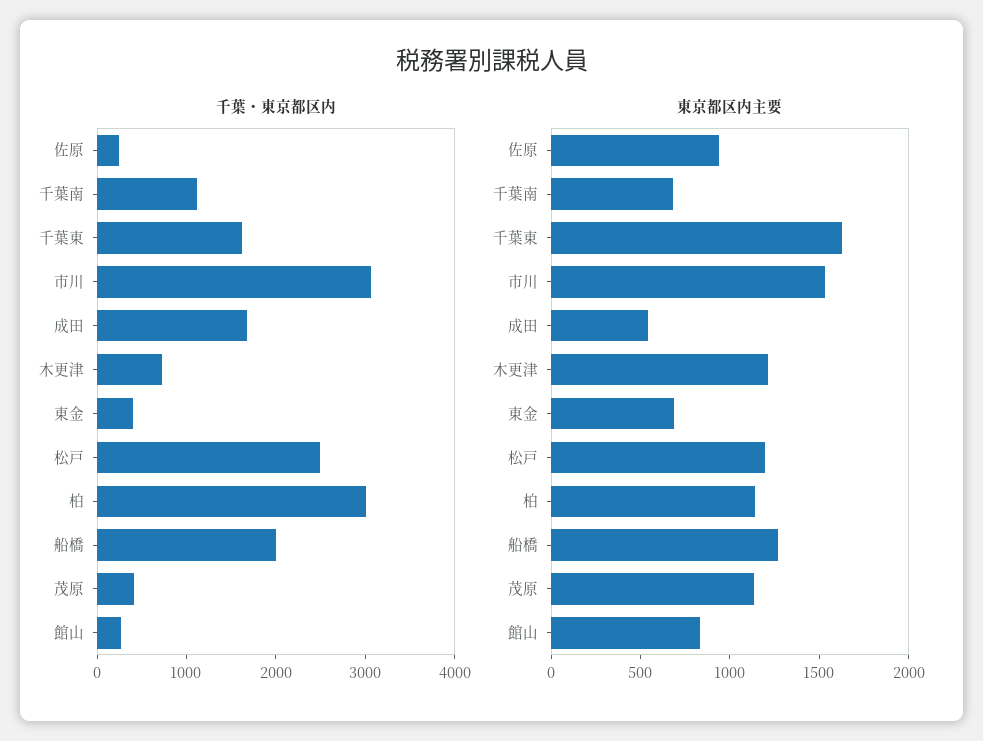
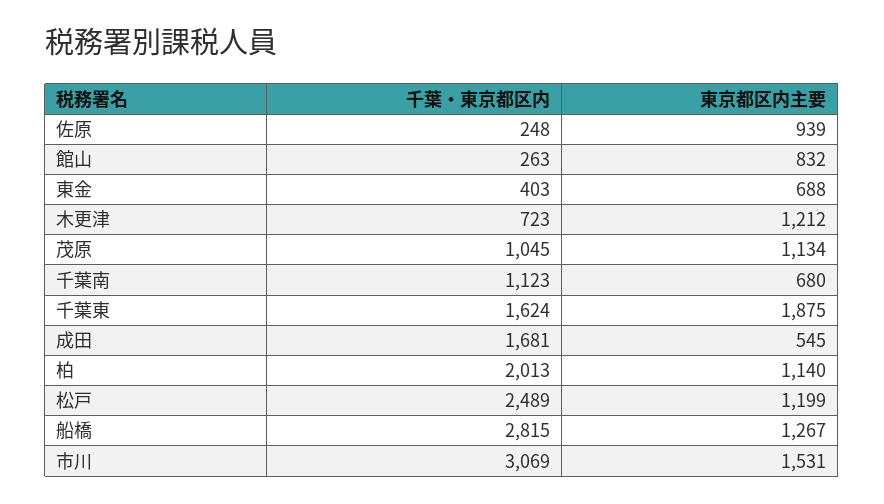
  {
    "千葉・東京都区内": {
      "佐原": 248,
      "千葉南": 1123,
      "千葉東": 1624,
      "市川": 3069,
      "成田": 1681,
      "木更津": 723,
      "東金": 403,
      "松戸": 2489,
-     "柏": 3000,
+     "柏": 2013,
-     "船橋": 2000,
+     "船橋": 2815,
-     "茂原": 400,
+     "茂原": 1045,
      "館山": 263
    },
    "東京都区内主要": {
      "佐原": 939,
      "千葉南": 680,
-     "千葉東": 1600,
+     "千葉東": 1875,
      "市川": 1531,
      "成田": 545,
      "木更津": 1212,
      "東金": 688,
      "松戸": 1199,
      "柏": 1140,
      "船橋": 1267,
      "茂原": 1134,
      "館山": 832
    }
  }

